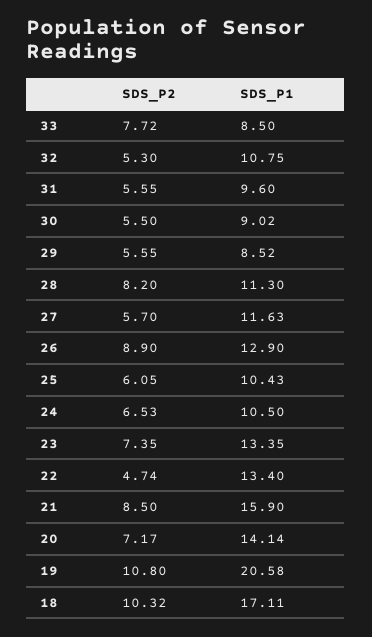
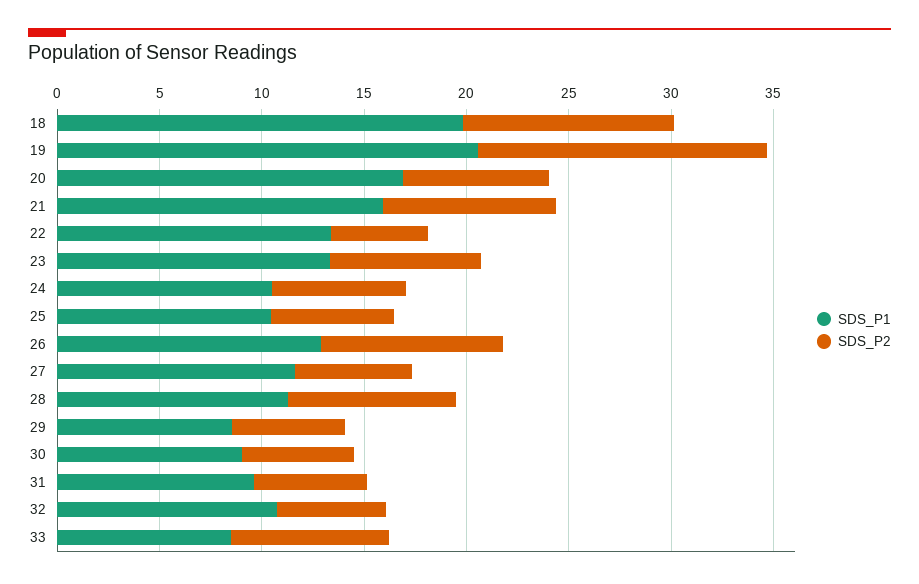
  {
    "SDS_P2": {
      "33": 7.72,
      "32": 5.3,
      "31": 5.55,
      "30": 5.5,
      "29": 5.55,
      "28": 8.2,
      "27": 5.7,
      "26": 8.9,
      "25": 6.05,
      "24": 6.53,
      "23": 7.35,
      "22": 4.74,
      "21": 8.5,
      "20": 7.17,
-     "19": 10.8,
+     "19": 14,
      "18": 10.32
    },
    "SDS_P1": {
      "33": 8.5,
      "32": 10.75,
      "31": 9.6,
      "30": 9.02,
      "29": 8.52,
      "28": 11.3,
      "27": 11.63,
      "26": 12.9,
      "25": 10.43,
      "24": 10.5,
      "23": 13.35,
      "22": 13.4,
      "21": 15.9,
-     "20": 14.14,
+     "20": 17,
      "19": 20.58,
-     "18": 17.11
+     "18": 20
    }
  }

